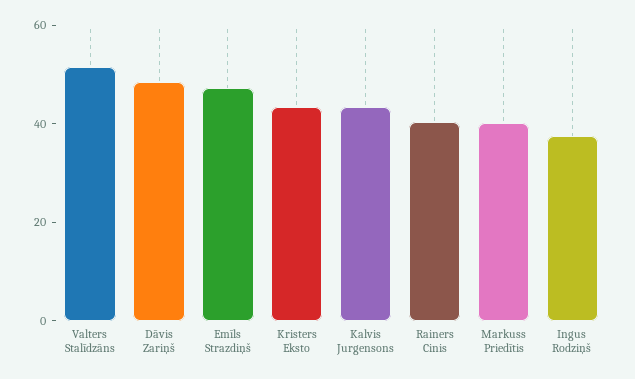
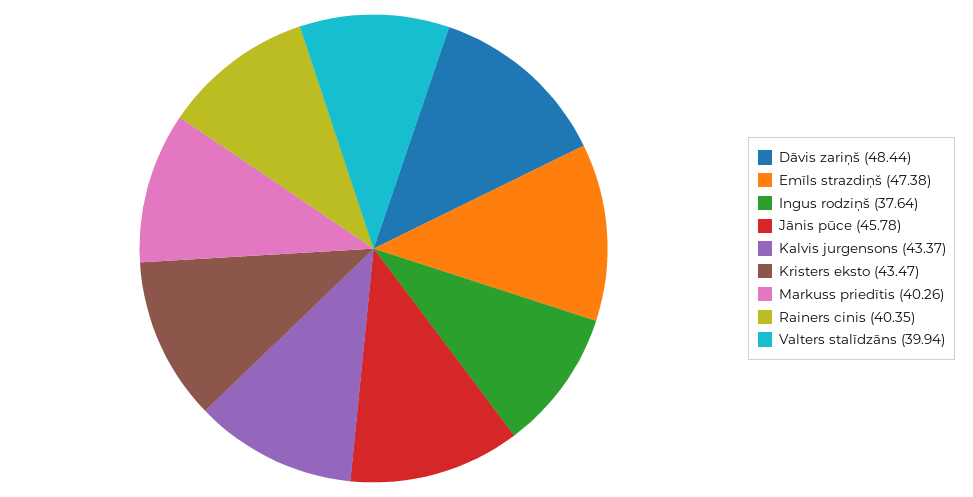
  {
-   "Valters Stalīdzāns": 50,
+   "Valters Stalīdzāns": 39.94,
    "Dāvis Zariņš": 48.44,
    "Emīls Strazdiņš": 47.38,
    "Kristers Eksto": 43.47,
    "Kalvis Jurgensons": 43.37,
    "Rainers Cinis": 40.35,
    "Markuss Priedītis": 40.26,
-   "Ingus Rodziņš": 37.64
+   "Ingus Rodziņš": 37.64,
+   "Jānis pūce": 45.78
  }

